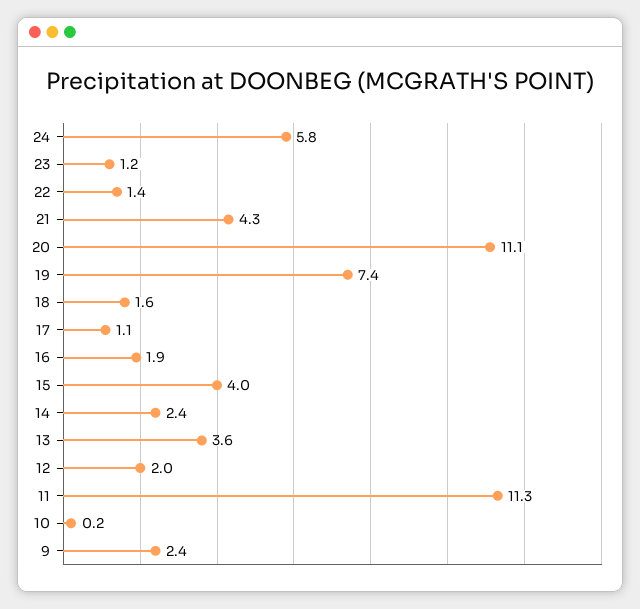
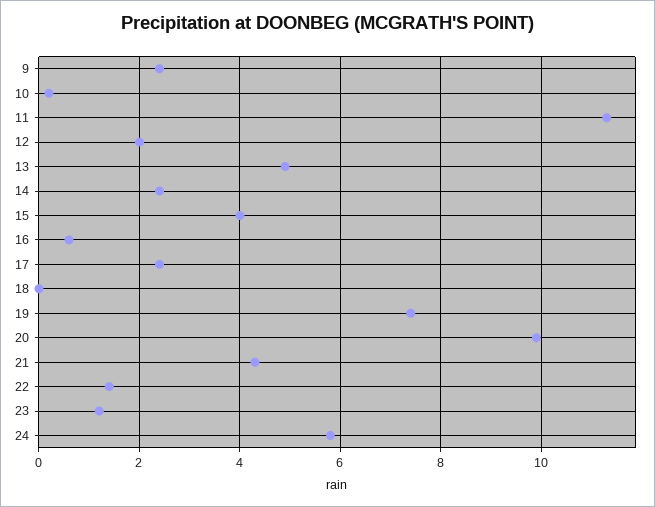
  {
    "24": 5.8,
    "23": 1.2,
    "22": 1.4,
    "21": 4.3,
-   "20": 11.1,
+   "20": 10,
    "19": 7.4,
-   "18": 1.6,
+   "18": 0,
-   "17": 1.1,
+   "17": 2.5,
-   "16": 1.9,
+   "16": 0.5,
    "15": 4,
    "14": 2.4,
-   "13": 3.6,
+   "13": 5,
    "12": 2,
    "11": 11.3,
    "10": 0.2,
    "9": 2.4
  }

